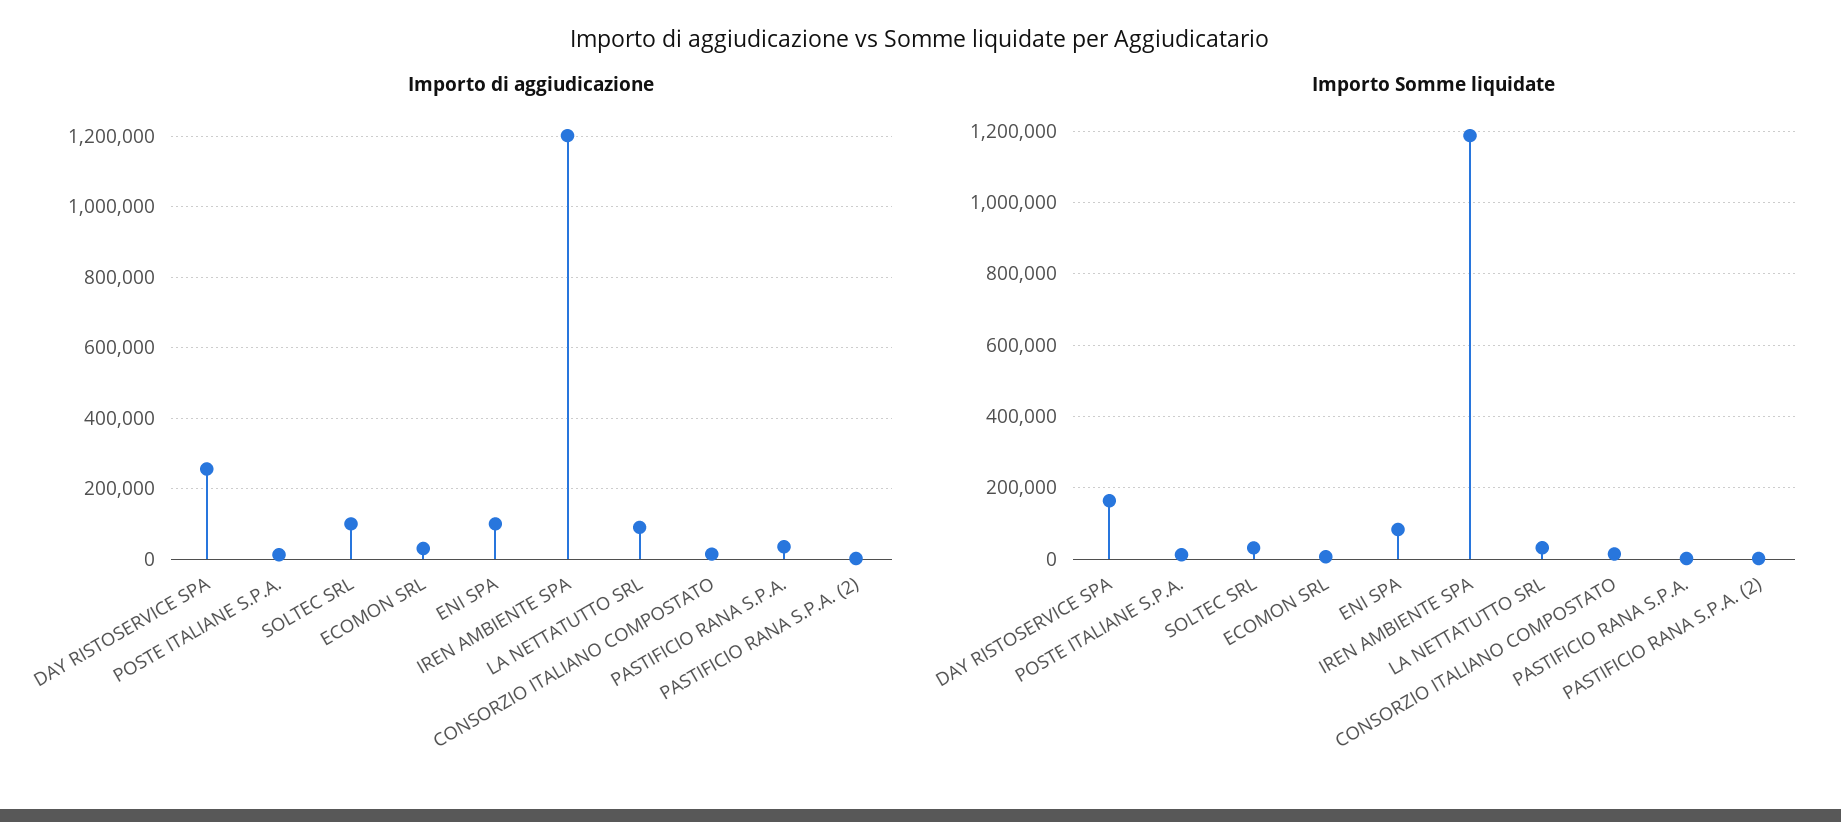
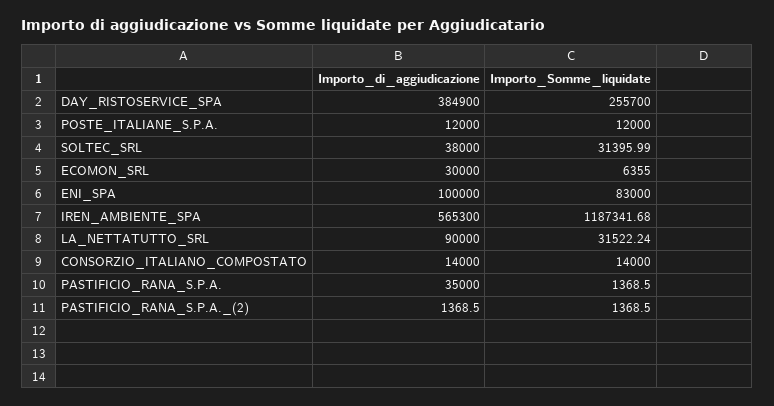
  {
    "Importo di aggiudicazione": {
-     "DAY RISTOSERVICE SPA": 260000,
+     "DAY RISTOSERVICE SPA": 384900,
      "POSTE ITALIANE S.P.A.": 12000,
-     "SOLTEC SRL": 100000,
+     "SOLTEC SRL": 38000,
      "ECOMON SRL": 30000,
      "ENI SPA": 100000,
-     "IREN AMBIENTE SPA": 1200000,
+     "IREN AMBIENTE SPA": 565300,
      "LA NETTATUTTO SRL": 90000,
      "CONSORZIO ITALIANO COMPOSTATO": 14000,
      "PASTIFICIO RANA S.P.A.": 35000,
      "PASTIFICIO RANA S.P.A. (2)": 1368.5
    },
    "Importo Somme liquidate": {
-     "DAY RISTOSERVICE SPA": 160000,
+     "DAY RISTOSERVICE SPA": 255700,
      "POSTE ITALIANE S.P.A.": 12000,
      "SOLTEC SRL": 31395.99,
      "ECOMON SRL": 6355,
      "ENI SPA": 83000,
      "IREN AMBIENTE SPA": 1187341.68,
      "LA NETTATUTTO SRL": 31522.24,
      "CONSORZIO ITALIANO COMPOSTATO": 14000,
      "PASTIFICIO RANA S.P.A.": 1368.5,
      "PASTIFICIO RANA S.P.A. (2)": 1368.5
    }
  }

